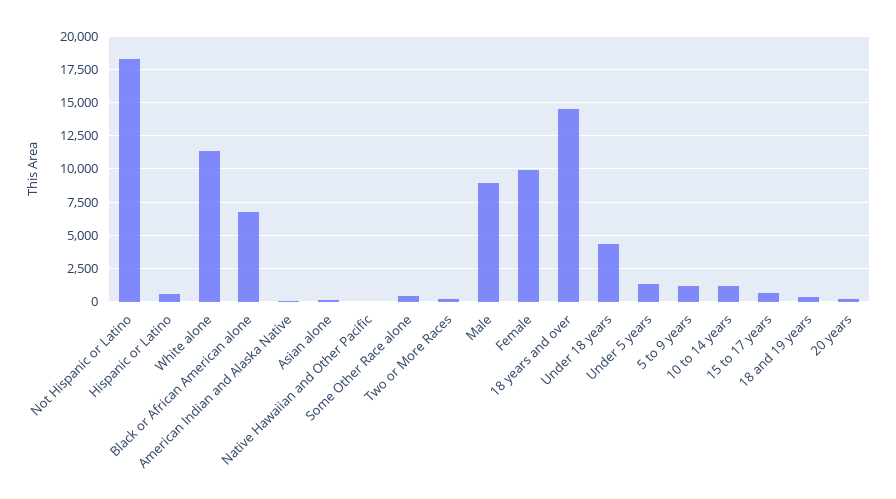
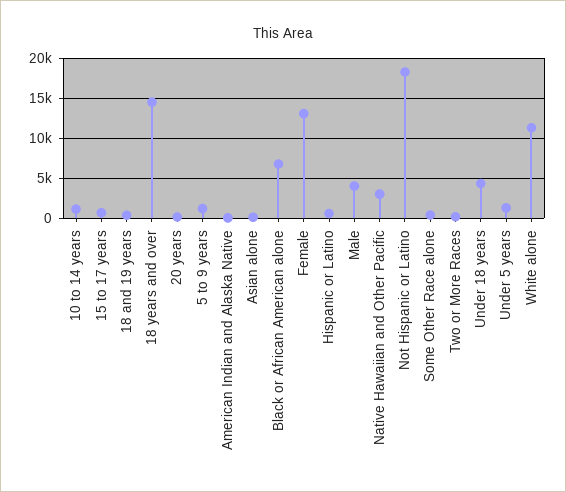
  {
    "Not Hispanic or Latino": 18500,
    "Hispanic or Latino": 500,
    "White alone": 11500,
    "Black or African American alone": 7000,
    "American Indian and Alaska Native": 0,
    "Asian alone": 0,
-   "Native Hawaiian and Other Pacific": 0,
+   "Native Hawaiian and Other Pacific": 3000,
    "Some Other Race alone": 500,
    "Two or More Races": 0,
-   "Male": 9000,
+   "Male": 4000,
-   "Female": 10000,
+   "Female": 13000,
    "18 years and over": 14500,
    "Under 18 years": 4500,
    "Under 5 years": 1500,
    "5 to 9 years": 1000,
    "10 to 14 years": 1000,
    "15 to 17 years": 500,
    "18 and 19 years": 500,
    "20 years": 0
  }

